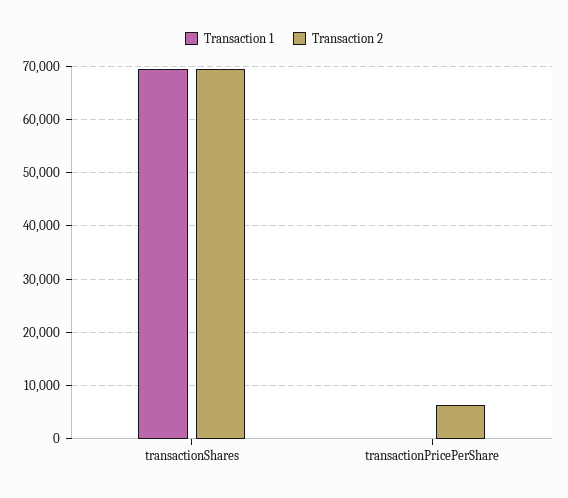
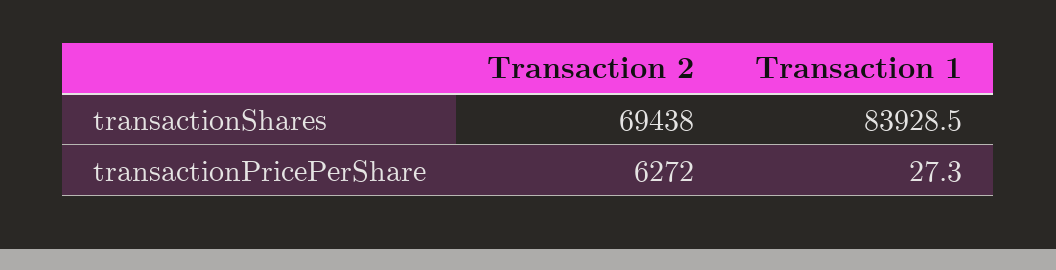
  {
    "Transaction 1": {
-     "transactionShares": 70000,
+     "transactionShares": 83928.5,
      "transactionPricePerShare": 27.3
    },
    "Transaction 2": {
      "transactionShares": 69438,
      "transactionPricePerShare": 6272
    }
  }

